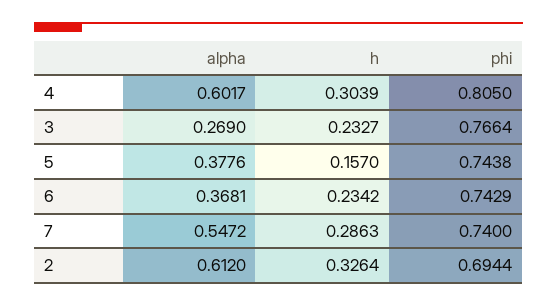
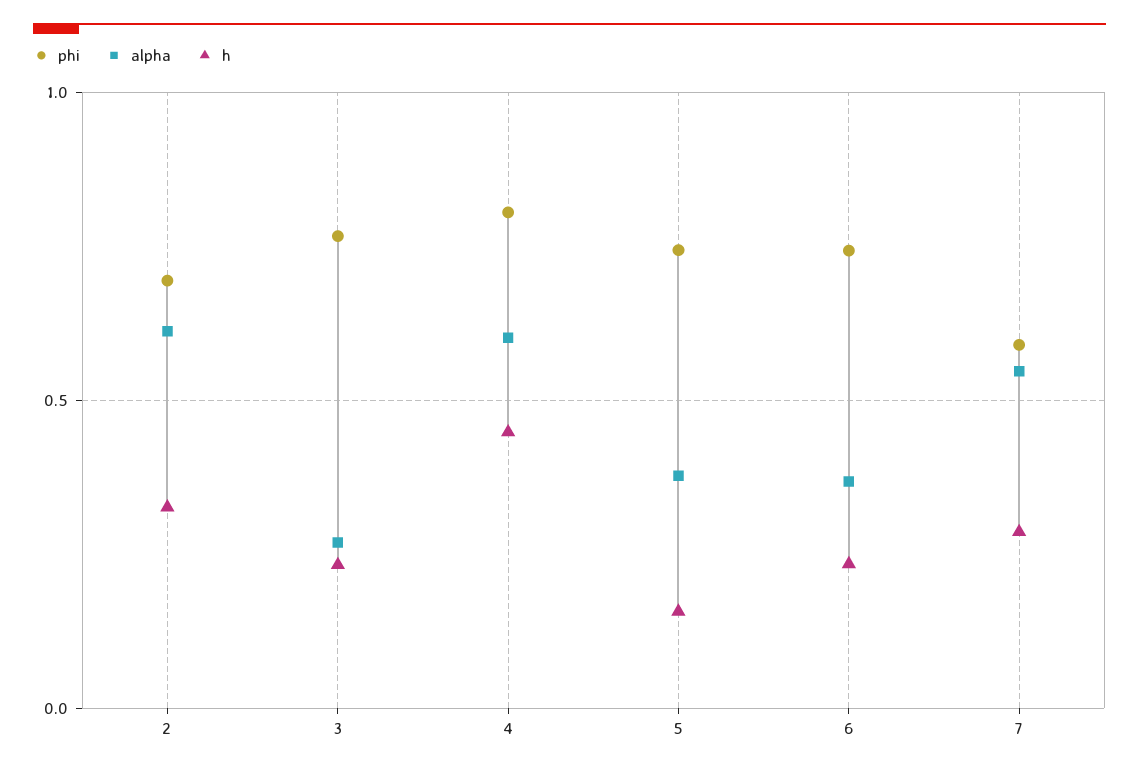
  {
    "alpha": {
      "4": 0.6017,
      "3": 0.269,
      "5": 0.3776,
      "6": 0.3681,
      "7": 0.5472,
      "2": 0.612
    },
    "h": {
-     "4": 0.3039,
+     "4": 0.45,
      "3": 0.2327,
      "5": 0.157,
      "6": 0.2342,
      "7": 0.2863,
      "2": 0.3264
    },
    "phi": {
      "4": 0.805,
      "3": 0.7664,
      "5": 0.7438,
      "6": 0.7429,
-     "7": 0.74,
+     "7": 0.6,
      "2": 0.6944
    }
  }

